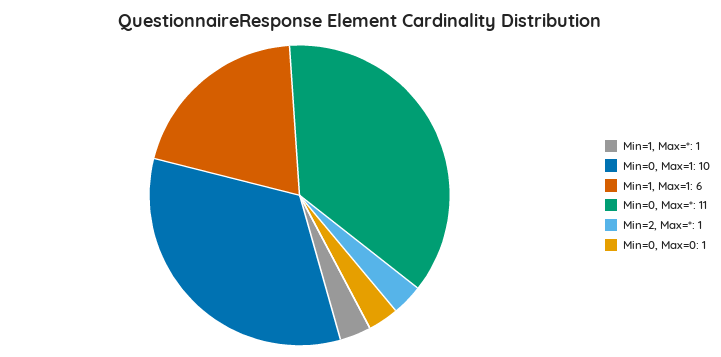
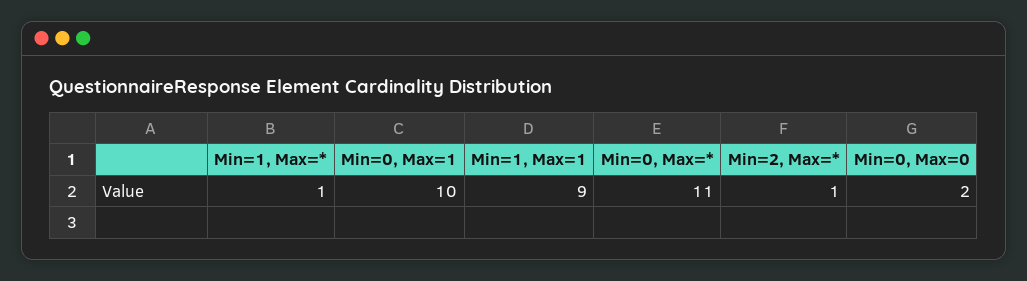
  {
    "Min=1, Max=*": 1,
    "Min=0, Max=1": 10,
-   "Min=1, Max=1": 6,
+   "Min=1, Max=1": 9,
    "Min=0, Max=*": 11,
    "Min=2, Max=*": 1,
-   "Min=0, Max=0": 1
+   "Min=0, Max=0": 2
  }

